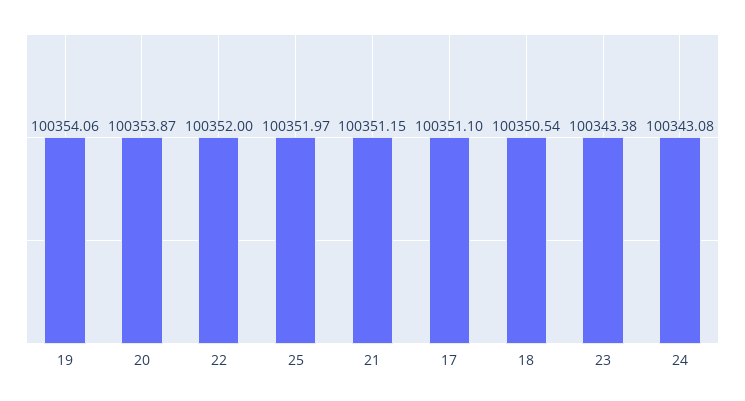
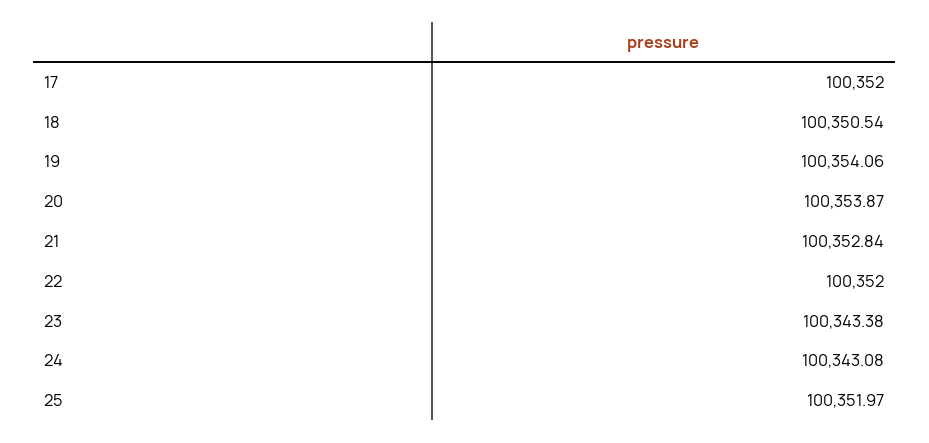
  {
    "19": 100354.06,
    "20": 100353.87,
    "22": 100352,
    "25": 100351.97,
-   "21": 100351.15,
+   "21": 100352.84,
-   "17": 100351.1,
+   "17": 100352,
    "18": 100350.54,
    "23": 100343.38,
    "24": 100343.08
  }

